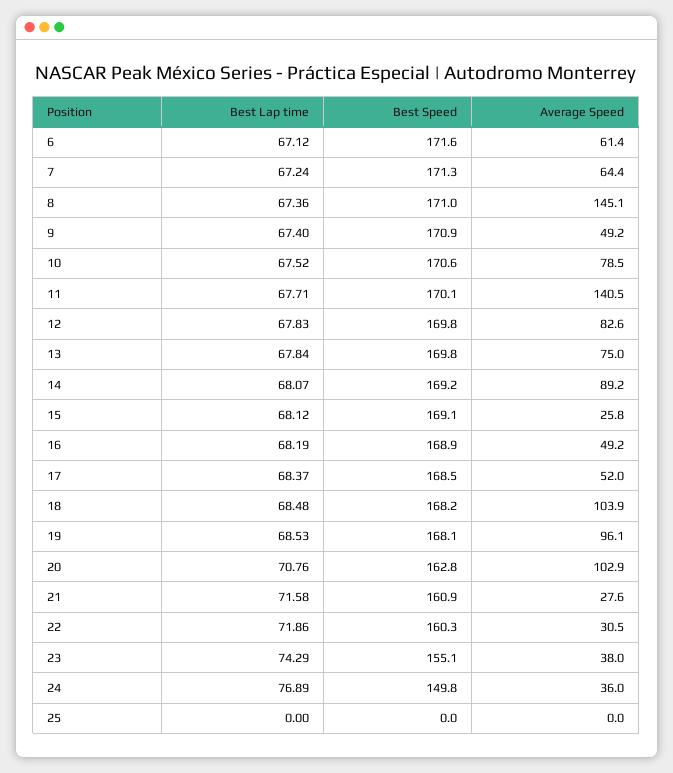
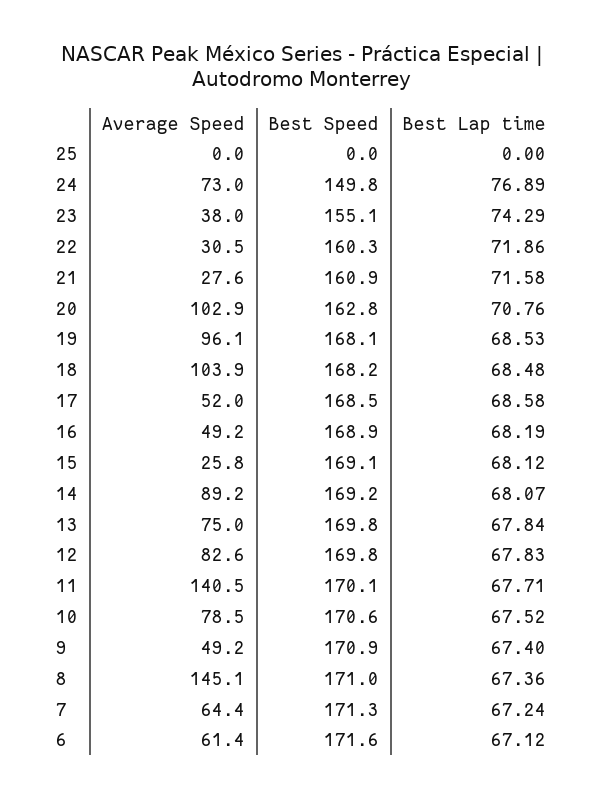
  {
    "Best Lap time": {
      "6": 67.12,
      "7": 67.24,
      "8": 67.36,
      "9": 67.4,
      "10": 67.52,
      "11": 67.71,
      "12": 67.83,
      "13": 67.84,
      "14": 68.07,
      "15": 68.12,
      "16": 68.19,
-     "17": 68.37,
+     "17": 68.58,
      "18": 68.48,
      "19": 68.53,
      "20": 70.76,
      "21": 71.58,
      "22": 71.86,
      "23": 74.29,
      "24": 76.89,
      "25": 0
    },
    "Best Speed": {
      "6": 171.6,
      "7": 171.3,
      "8": 171,
      "9": 170.9,
      "10": 170.6,
      "11": 170.1,
      "12": 169.8,
      "13": 169.8,
      "14": 169.2,
      "15": 169.1,
      "16": 168.9,
      "17": 168.5,
      "18": 168.2,
      "19": 168.1,
      "20": 162.8,
      "21": 160.9,
      "22": 160.3,
      "23": 155.1,
      "24": 149.8,
      "25": 0
    },
    "Average Speed": {
      "6": 61.4,
      "7": 64.4,
      "8": 145.1,
      "9": 49.2,
      "10": 78.5,
      "11": 140.5,
      "12": 82.6,
      "13": 75,
      "14": 89.2,
      "15": 25.8,
      "16": 49.2,
      "17": 52,
      "18": 103.9,
      "19": 96.1,
      "20": 102.9,
      "21": 27.6,
      "22": 30.5,
      "23": 38,
-     "24": 36,
+     "24": 73,
      "25": 0
    }
  }

